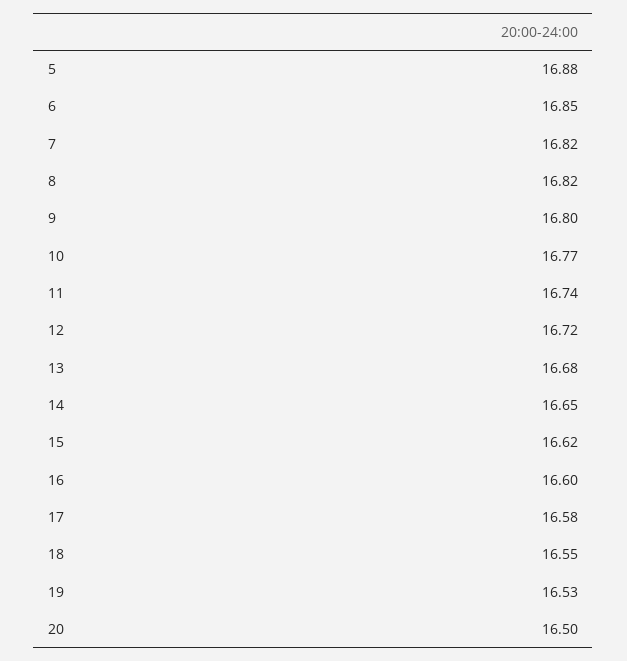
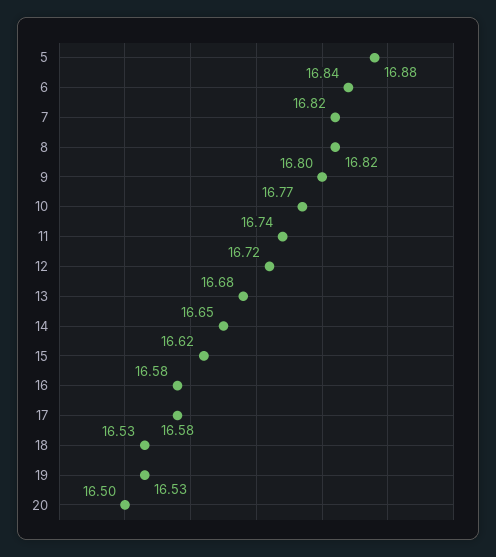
  {
    "5": 16.88,
-   "6": 16.85,
+   "6": 16.84,
    "7": 16.82,
    "8": 16.82,
    "9": 16.8,
    "10": 16.77,
    "11": 16.74,
    "12": 16.72,
    "13": 16.68,
    "14": 16.65,
    "15": 16.62,
-   "16": 16.6,
+   "16": 16.58,
    "17": 16.58,
-   "18": 16.55,
+   "18": 16.53,
    "19": 16.53,
    "20": 16.5
  }

